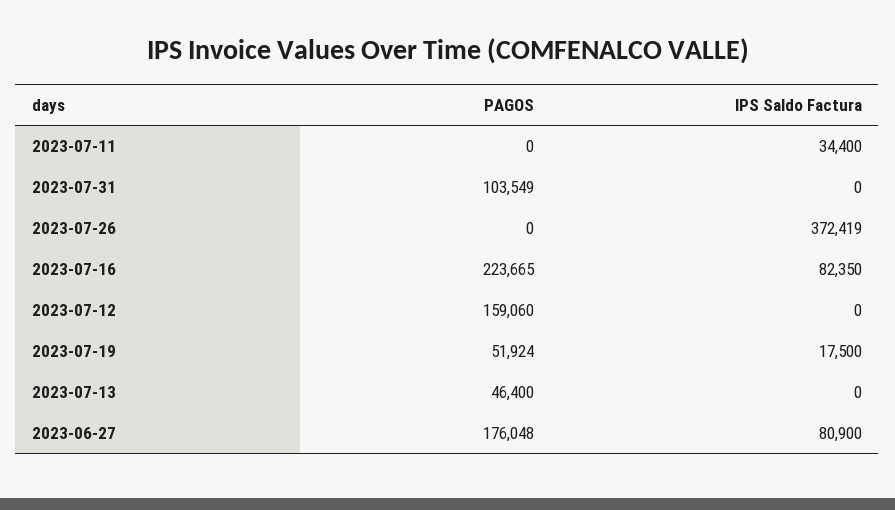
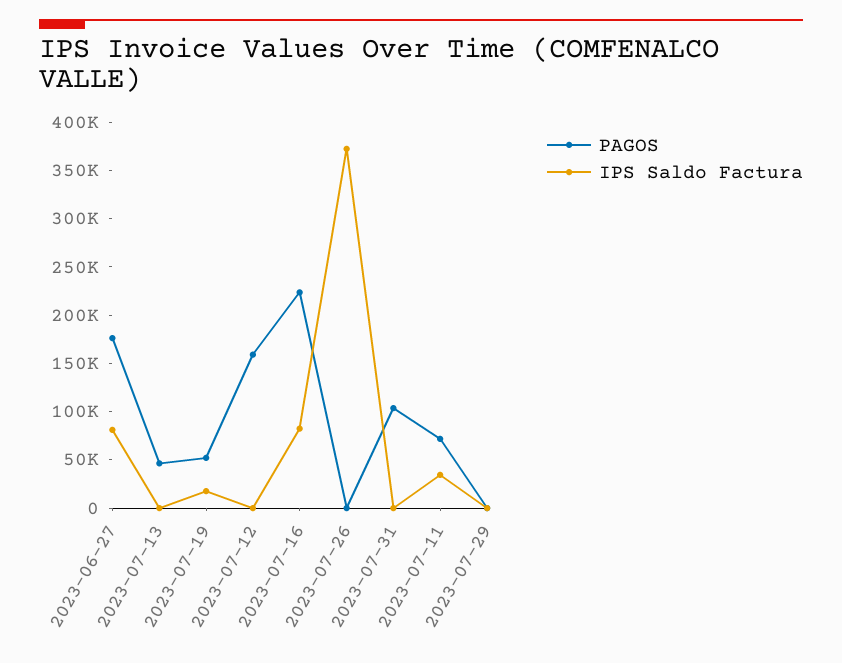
  {
    "PAGOS": {
-     "2023-07-11": 0,
+     "2023-07-11": 70000,
      "2023-07-31": 103549,
      "2023-07-26": 0,
      "2023-07-16": 223665,
      "2023-07-12": 159060,
      "2023-07-19": 51924,
      "2023-07-13": 46400,
-     "2023-06-27": 176048
+     "2023-06-27": 176048,
+     "2023-07-29": 0
    },
    "IPS Saldo Factura": {
      "2023-07-11": 34400,
      "2023-07-31": 0,
      "2023-07-26": 372419,
      "2023-07-16": 82350,
      "2023-07-12": 0,
      "2023-07-19": 17500,
      "2023-07-13": 0,
-     "2023-06-27": 80900
+     "2023-06-27": 80900,
+     "2023-07-29": 0
    }
  }

